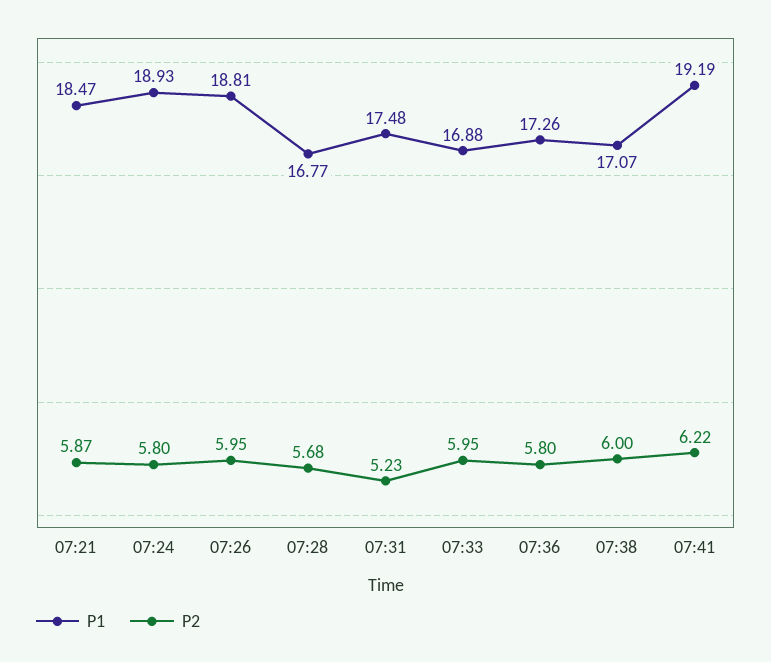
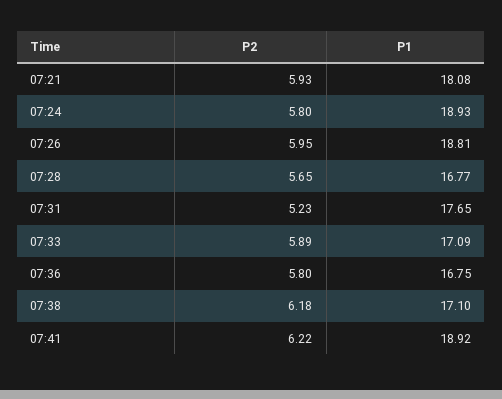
  {
    "P1": {
-     "07:21": 18.47,
+     "07:21": 18.08,
      "07:24": 18.93,
      "07:26": 18.81,
      "07:28": 16.77,
-     "07:31": 17.48,
+     "07:31": 17.65,
-     "07:33": 16.88,
+     "07:33": 17.09,
-     "07:36": 17.26,
+     "07:36": 16.75,
-     "07:38": 17.07,
+     "07:38": 17.1,
-     "07:41": 19.19
+     "07:41": 18.92
    },
    "P2": {
-     "07:21": 5.87,
+     "07:21": 5.93,
      "07:24": 5.8,
      "07:26": 5.95,
-     "07:28": 5.68,
+     "07:28": 5.65,
      "07:31": 5.23,
-     "07:33": 5.95,
+     "07:33": 5.89,
      "07:36": 5.8,
-     "07:38": 6,
+     "07:38": 6.18,
      "07:41": 6.22
    }
  }

